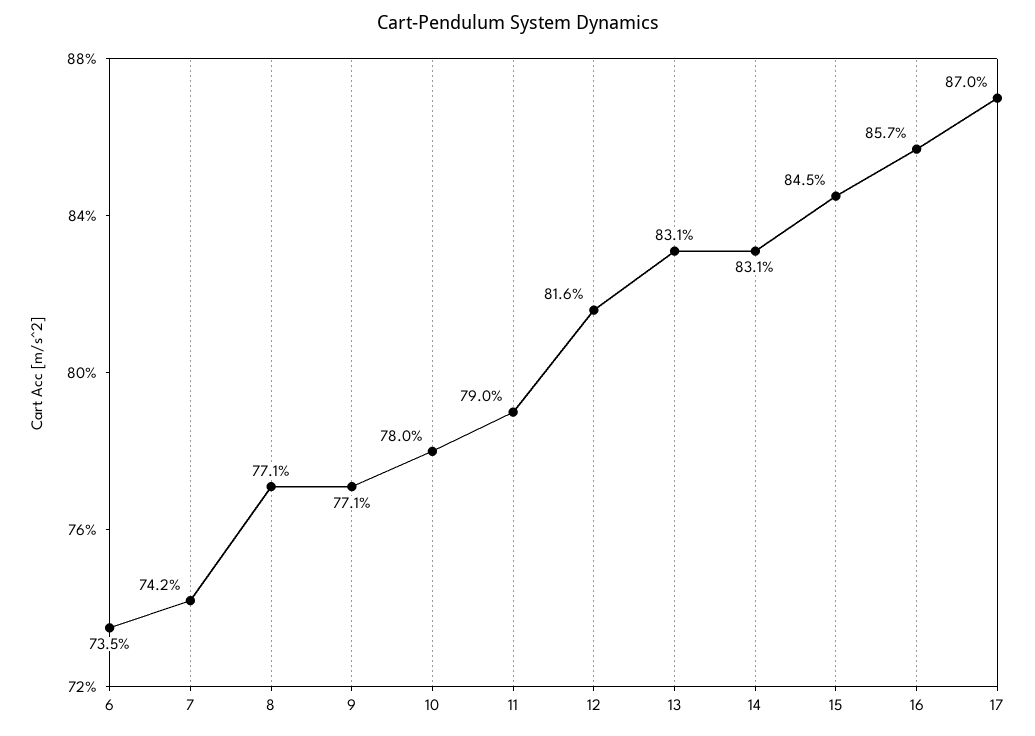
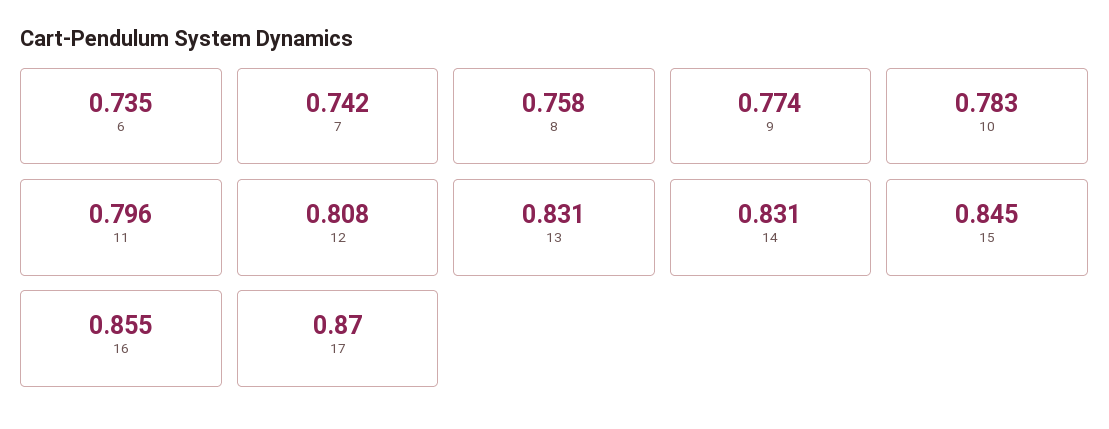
  {
    "6": 0.735,
    "7": 0.742,
-   "8": 0.771,
+   "8": 0.758,
-   "9": 0.771,
+   "9": 0.774,
-   "10": 0.78,
+   "10": 0.783,
-   "11": 0.79,
+   "11": 0.796,
-   "12": 0.816,
+   "12": 0.808,
    "13": 0.831,
    "14": 0.831,
    "15": 0.845,
-   "16": 0.857,
+   "16": 0.855,
    "17": 0.87
  }

